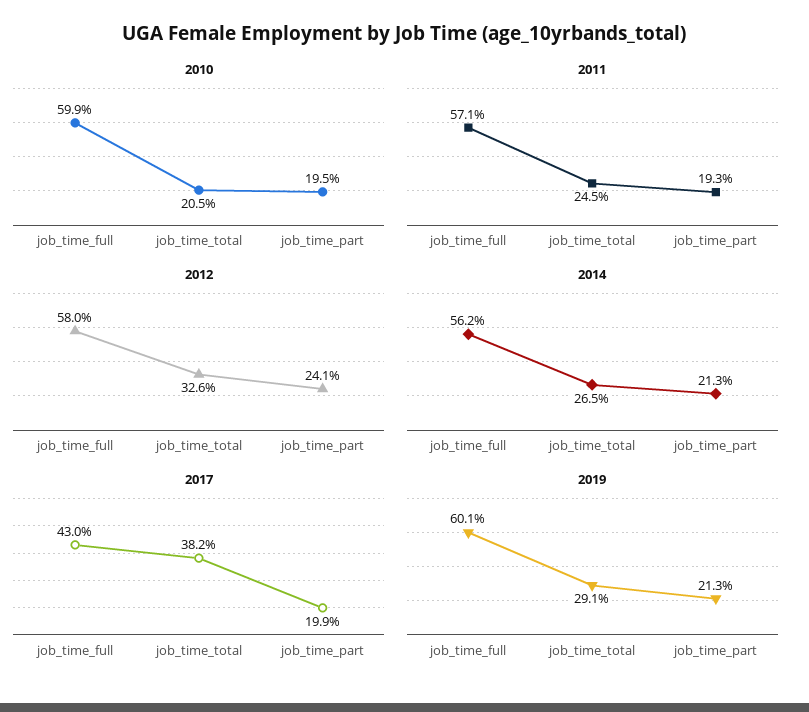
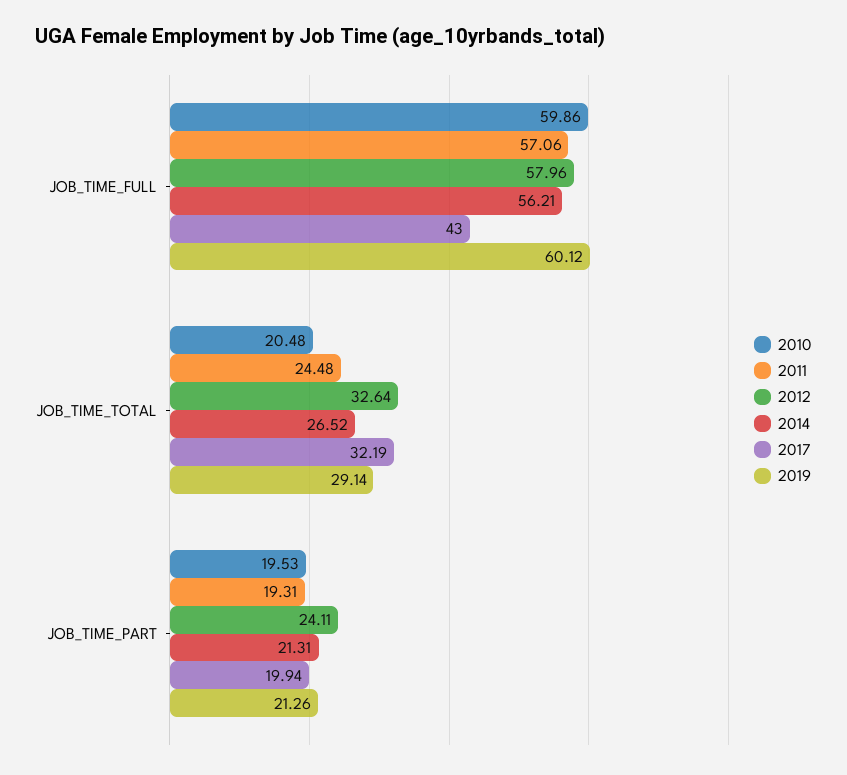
  {
    "2010": {
      "job_time_full": 59.86,
      "job_time_total": 20.48,
      "job_time_part": 19.53
    },
    "2011": {
      "job_time_full": 57.06,
      "job_time_total": 24.48,
      "job_time_part": 19.31
    },
    "2012": {
      "job_time_full": 57.96,
      "job_time_total": 32.64,
      "job_time_part": 24.11
    },
    "2014": {
      "job_time_full": 56.21,
      "job_time_total": 26.52,
      "job_time_part": 21.31
    },
    "2017": {
      "job_time_full": 43,
-     "job_time_total": 38.2,
+     "job_time_total": 32.19,
      "job_time_part": 19.94
    },
    "2019": {
      "job_time_full": 60.12,
      "job_time_total": 29.14,
      "job_time_part": 21.26
    }
  }

